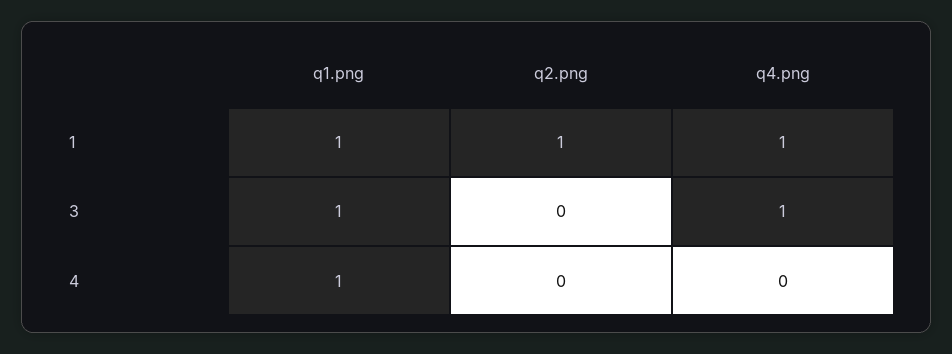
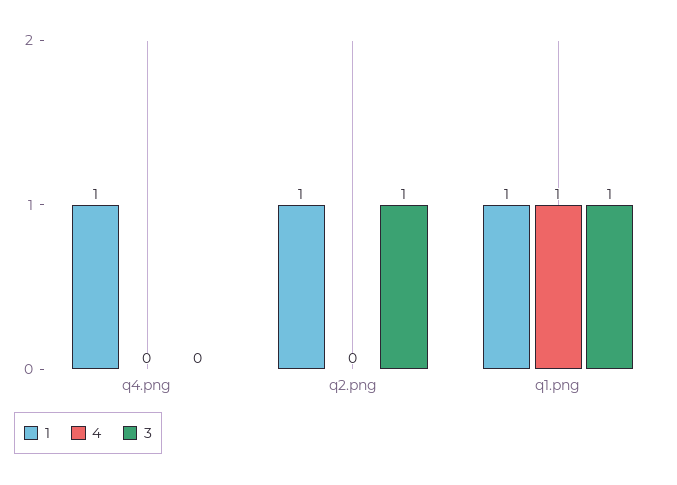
  {
    "1": {
      "q1.png": 1,
      "q2.png": 1,
      "q4.png": 1
    },
    "3": {
      "q1.png": 1,
-     "q2.png": 0,
+     "q2.png": 1,
-     "q4.png": 1
+     "q4.png": 0
    },
    "4": {
      "q1.png": 1,
      "q2.png": 0,
      "q4.png": 0
    }
  }

